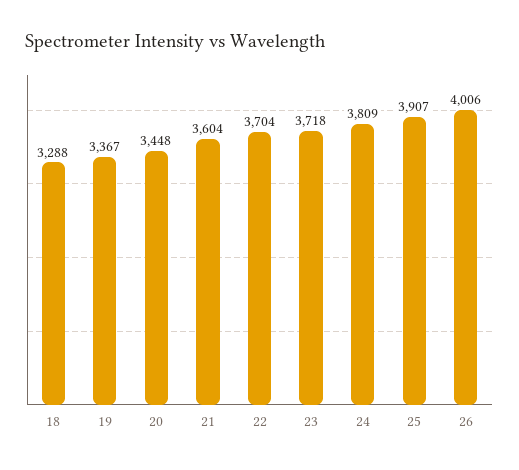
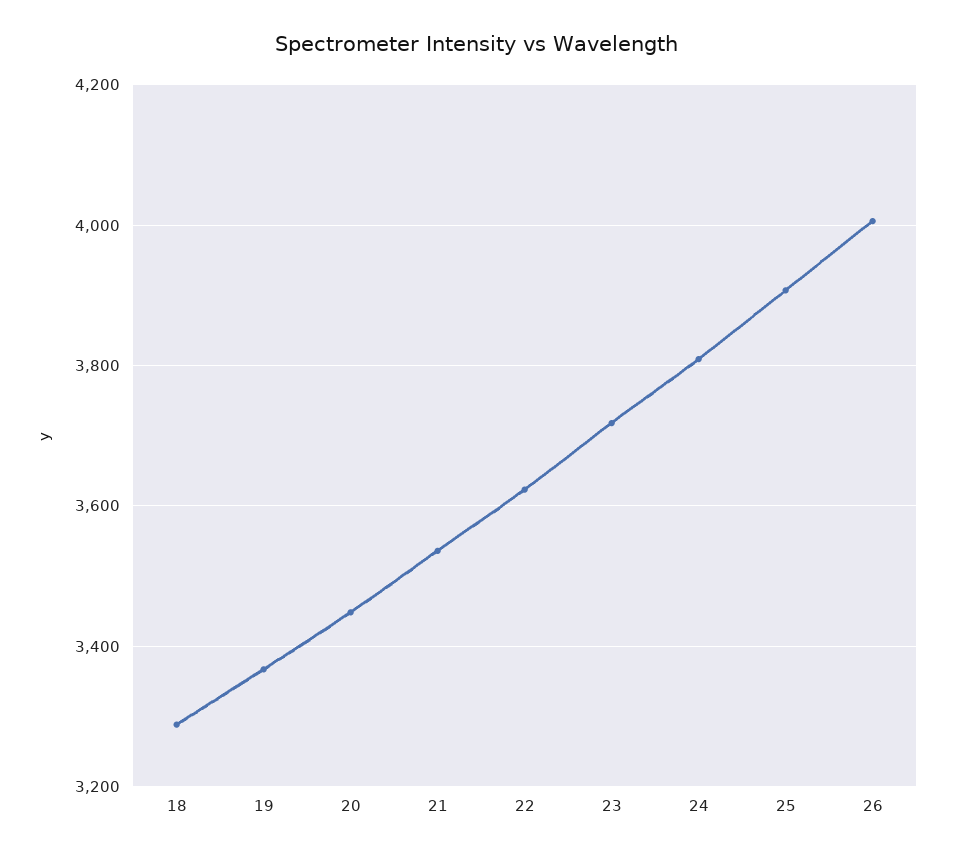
  {
    "18": 3288,
    "19": 3367,
    "20": 3448,
-   "21": 3604,
+   "21": 3540,
-   "22": 3704,
+   "22": 3620,
    "23": 3718,
    "24": 3809,
    "25": 3907,
    "26": 4006
  }

